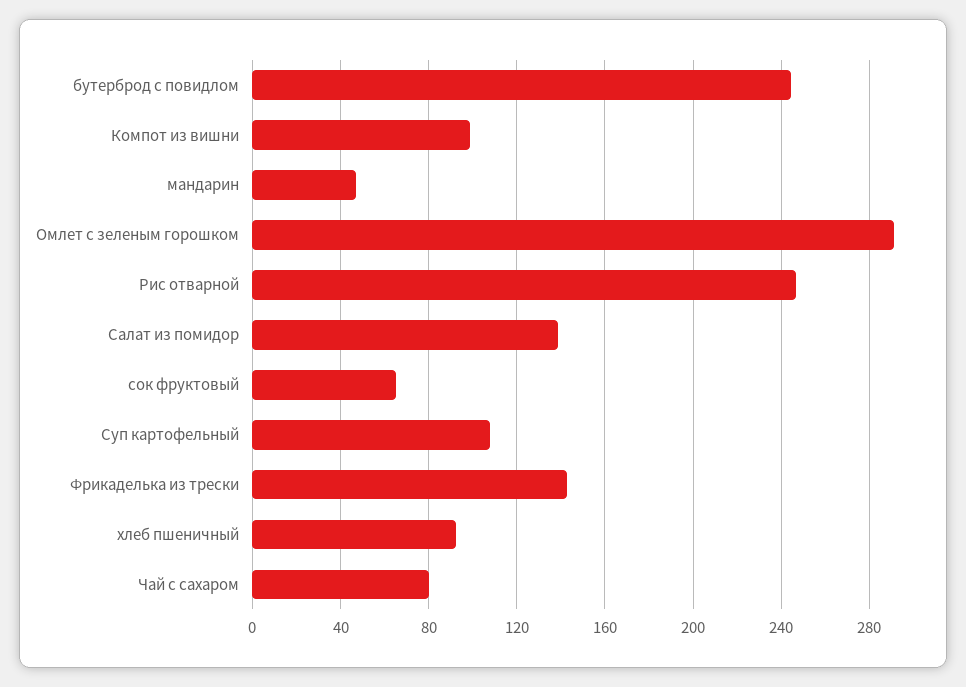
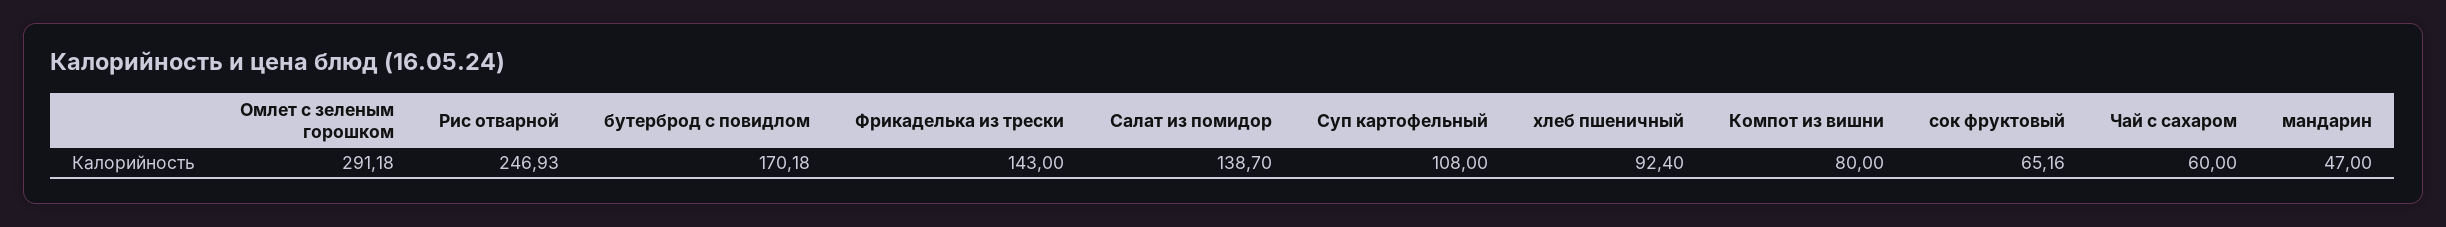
  {
-   "бутерброд с повидлом": 245,
+   "бутерброд с повидлом": 170.18,
-   "Компот из вишни": 100,
+   "Компот из вишни": 80,
    "мандарин": 47,
    "Омлет с зеленым горошком": 291.18,
    "Рис отварной": 246.93,
    "Салат из помидор": 138.7,
    "сок фруктовый": 65.16,
    "Суп картофельный": 108,
    "Фрикаделька из трески": 143,
    "хлеб пшеничный": 92.4,
-   "Чай с сахаром": 80
+   "Чай с сахаром": 60
  }

